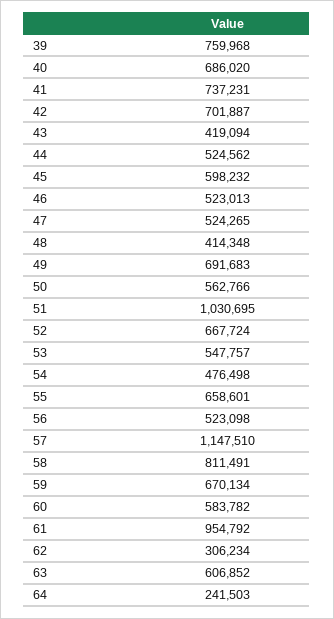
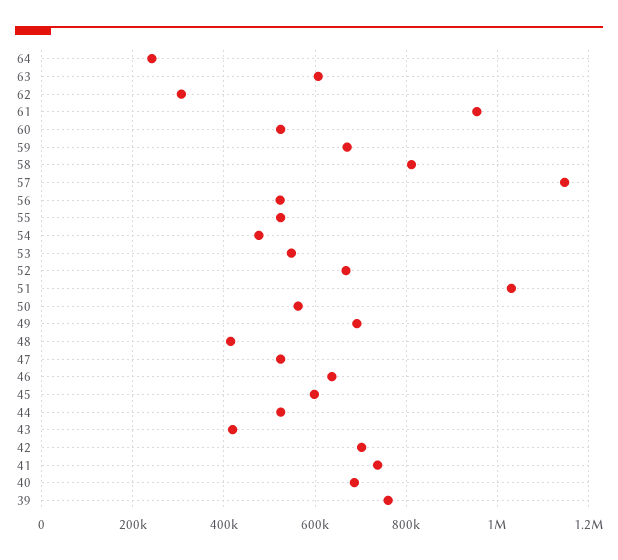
  {
    "39": 759968,
    "40": 686020,
    "41": 737231,
    "42": 701887,
    "43": 419094,
    "44": 524562,
    "45": 598232,
-   "46": 523013,
+   "46": 640000,
    "47": 524265,
    "48": 414348,
    "49": 691683,
    "50": 562766,
    "51": 1030695,
    "52": 667724,
    "53": 547757,
    "54": 476498,
-   "55": 658601,
+   "55": 520000,
    "56": 523098,
    "57": 1147510,
    "58": 811491,
    "59": 670134,
-   "60": 583782,
+   "60": 520000,
    "61": 954792,
    "62": 306234,
    "63": 606852,
    "64": 241503
  }

